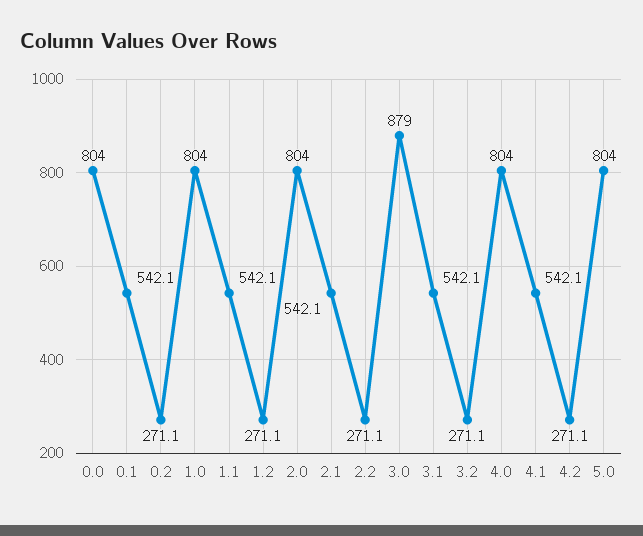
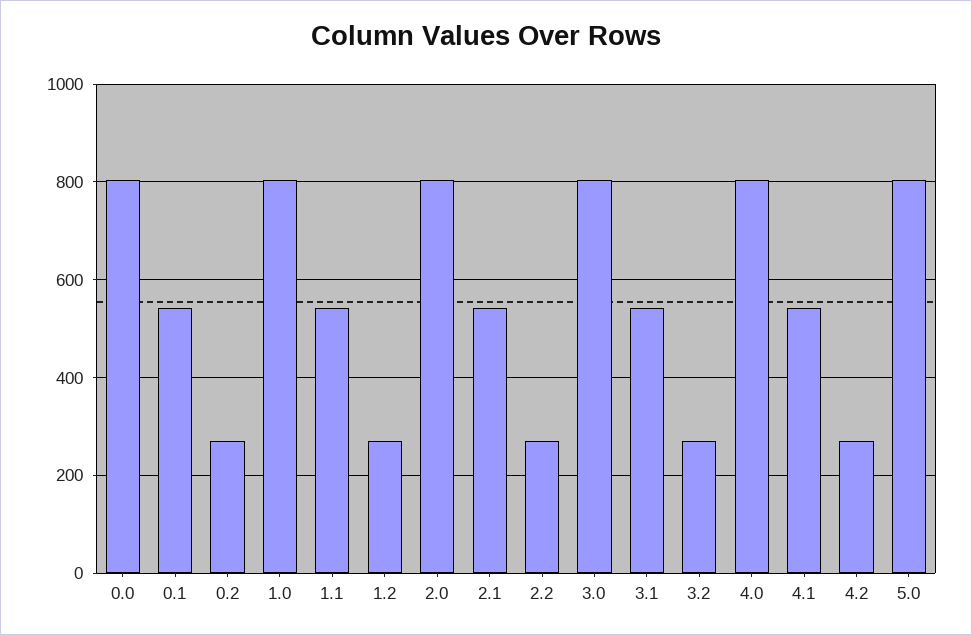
  {
    "0.0": 804,
    "0.1": 542.1,
    "0.2": 271.1,
    "1.0": 804,
    "1.1": 542.1,
    "1.2": 271.1,
    "2.0": 804,
    "2.1": 542.1,
    "2.2": 271.1,
-   "3.0": 879,
+   "3.0": 800,
    "3.1": 542.1,
    "3.2": 271.1,
    "4.0": 804,
    "4.1": 542.1,
    "4.2": 271.1,
    "5.0": 804
  }

